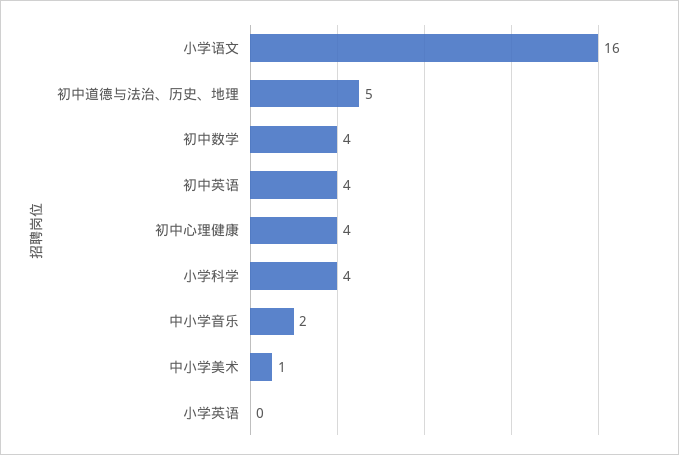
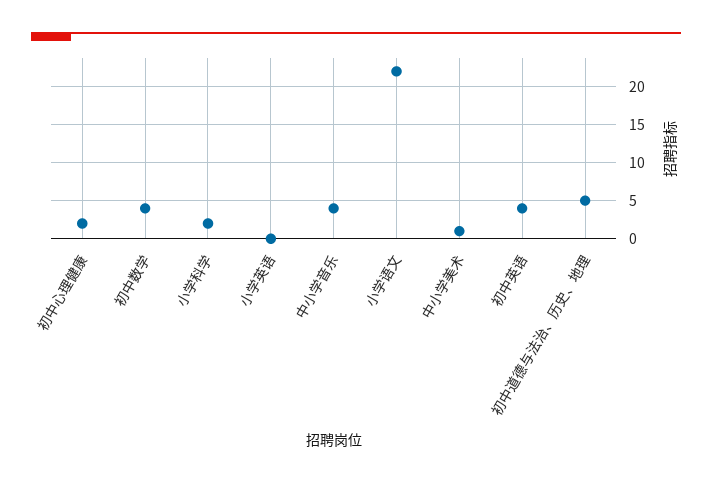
  {
-   "小学语文": 16,
+   "小学语文": 22,
    "初中道德与法治、历史、地理": 5,
    "初中数学": 4,
    "初中英语": 4,
-   "初中心理健康": 4,
+   "初中心理健康": 2,
-   "小学科学": 4,
+   "小学科学": 2,
-   "中小学音乐": 2,
+   "中小学音乐": 4,
    "中小学美术": 1,
    "小学英语": 0
  }

